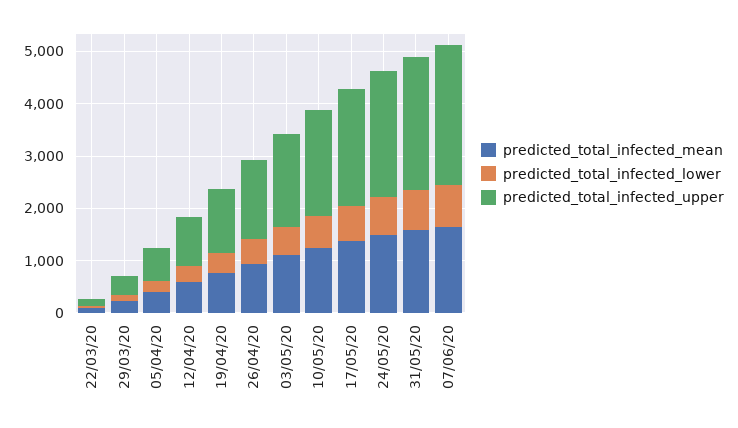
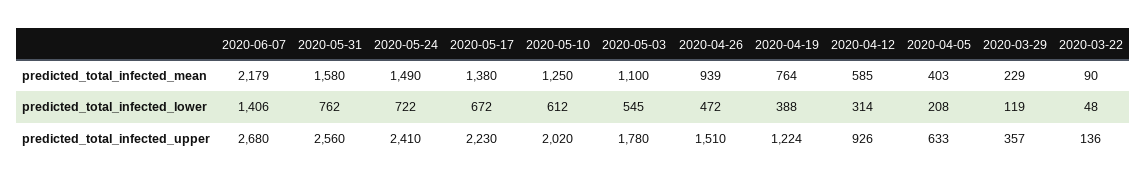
  {
    "predicted_total_infected_mean": {
      "22/03/20": 90,
      "29/03/20": 229,
      "05/04/20": 403,
      "12/04/20": 585,
      "19/04/20": 764,
      "26/04/20": 939,
      "03/05/20": 1100,
      "10/05/20": 1250,
      "17/05/20": 1380,
      "24/05/20": 1490,
      "31/05/20": 1580,
-     "07/06/20": 1600
+     "07/06/20": 2179
    },
    "predicted_total_infected_lower": {
      "22/03/20": 48,
      "29/03/20": 119,
      "05/04/20": 208,
      "12/04/20": 314,
      "19/04/20": 388,
      "26/04/20": 472,
      "03/05/20": 545,
      "10/05/20": 612,
      "17/05/20": 672,
      "24/05/20": 722,
      "31/05/20": 762,
-     "07/06/20": 800
+     "07/06/20": 1406
    },
    "predicted_total_infected_upper": {
      "22/03/20": 136,
      "29/03/20": 357,
      "05/04/20": 633,
      "12/04/20": 926,
      "19/04/20": 1224,
      "26/04/20": 1510,
      "03/05/20": 1780,
      "10/05/20": 2020,
      "17/05/20": 2230,
      "24/05/20": 2410,
      "31/05/20": 2560,
      "07/06/20": 2680
    }
  }

